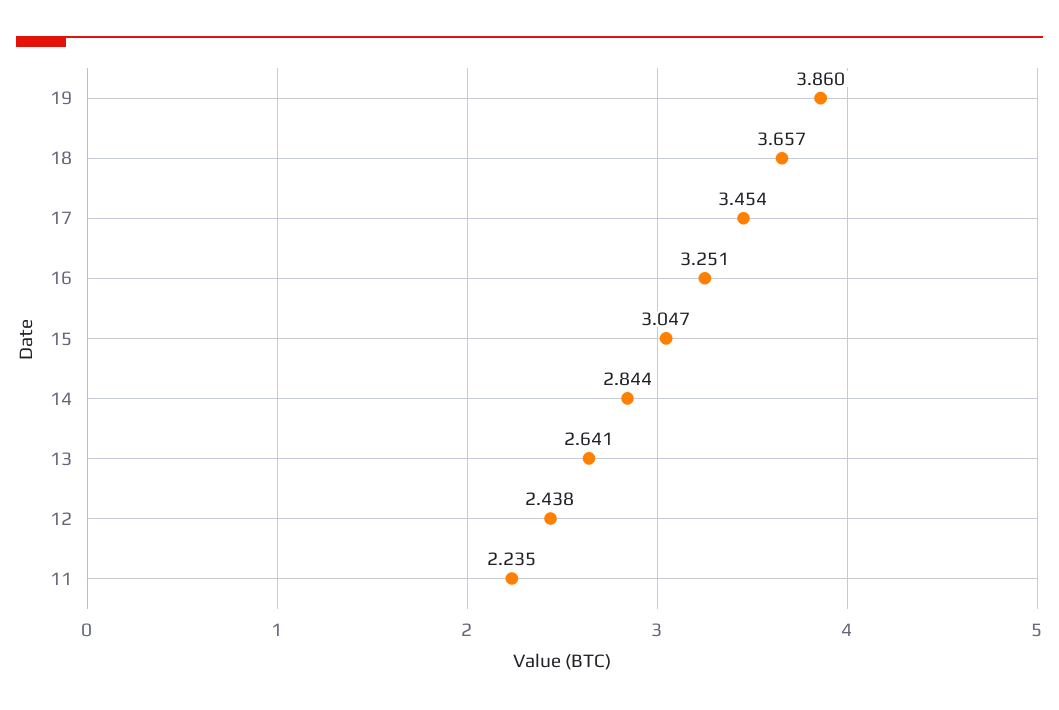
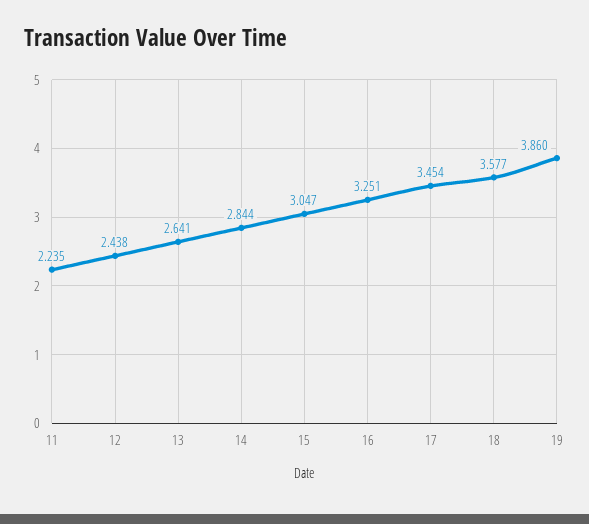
  {
    "19": 3.86,
-   "18": 3.657,
+   "18": 3.577,
    "17": 3.454,
    "16": 3.251,
    "15": 3.047,
    "14": 2.844,
    "13": 2.641,
    "12": 2.438,
    "11": 2.235
  }

